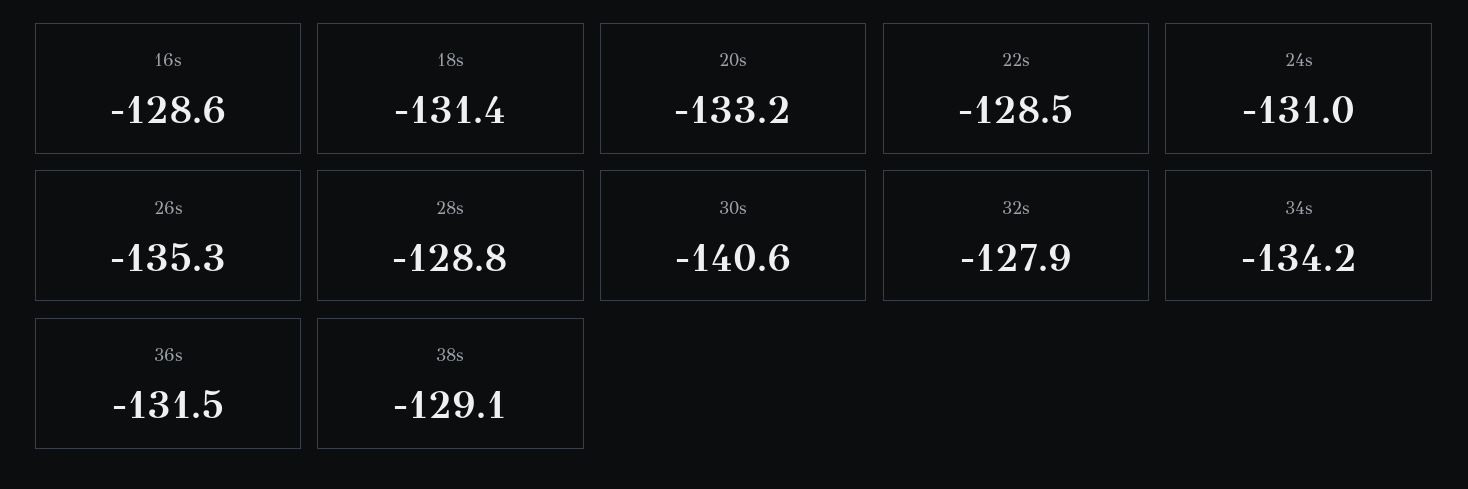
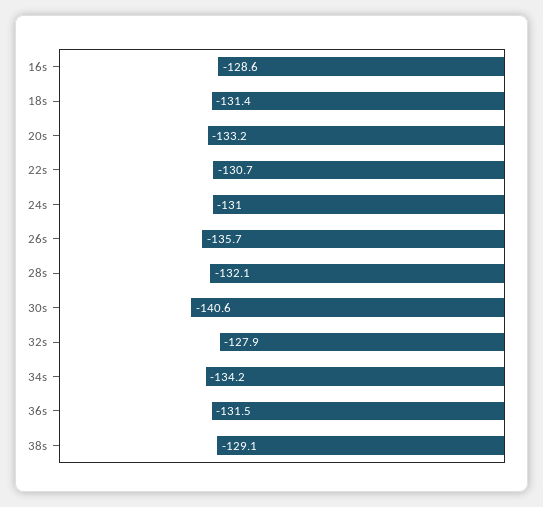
  {
    "16s": -128.6,
    "18s": -131.4,
    "20s": -133.2,
-   "22s": -128.5,
+   "22s": -130.7,
    "24s": -131,
-   "26s": -135.3,
+   "26s": -135.7,
-   "28s": -128.8,
+   "28s": -132.1,
    "30s": -140.6,
    "32s": -127.9,
    "34s": -134.2,
    "36s": -131.5,
    "38s": -129.1
  }

